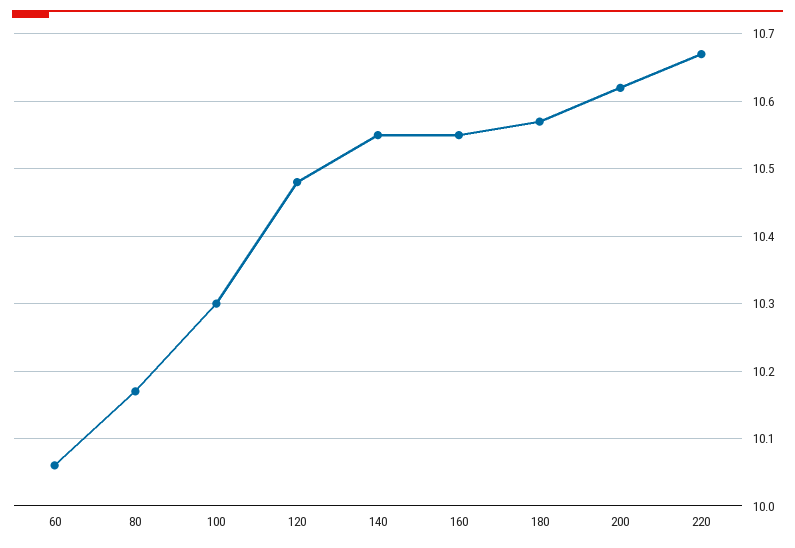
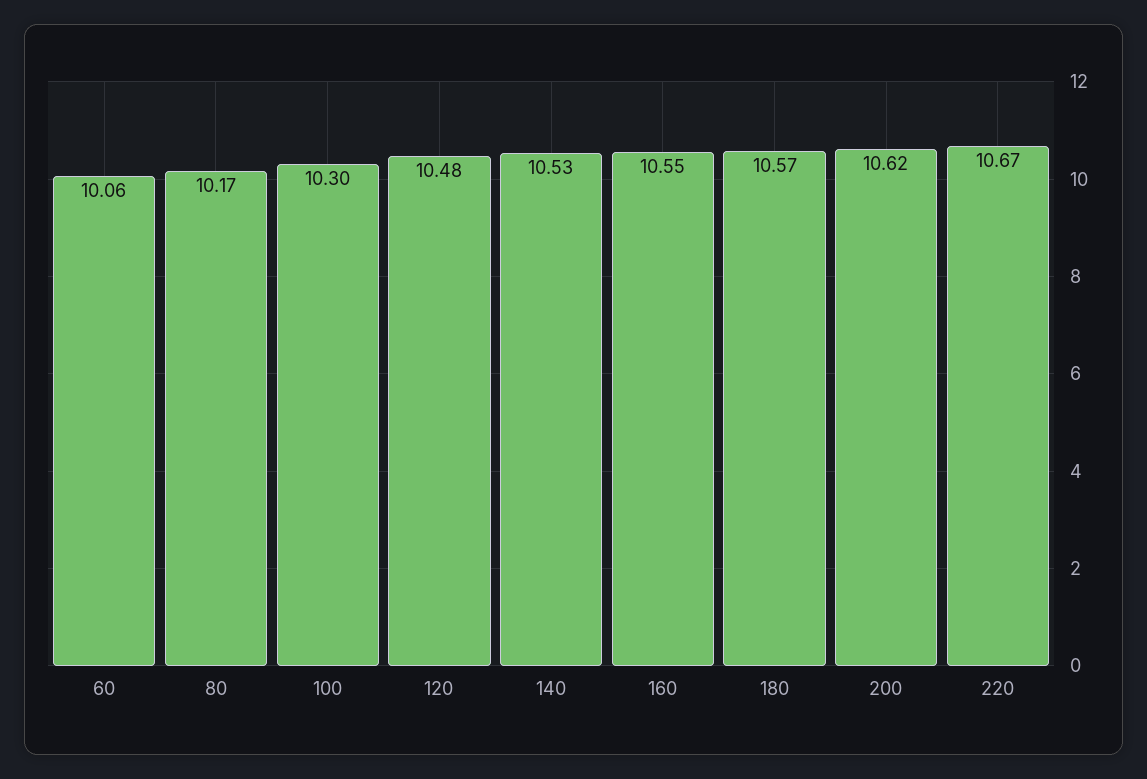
  {
    "60": 10.06,
    "80": 10.17,
    "100": 10.3,
    "120": 10.48,
-   "140": 10.55,
+   "140": 10.53,
    "160": 10.55,
    "180": 10.57,
    "200": 10.62,
    "220": 10.67
  }

